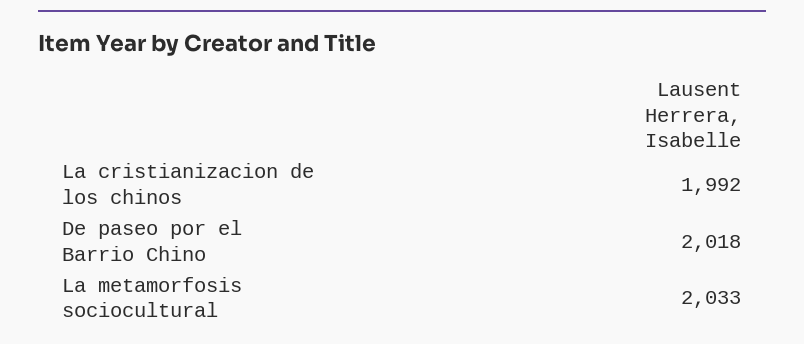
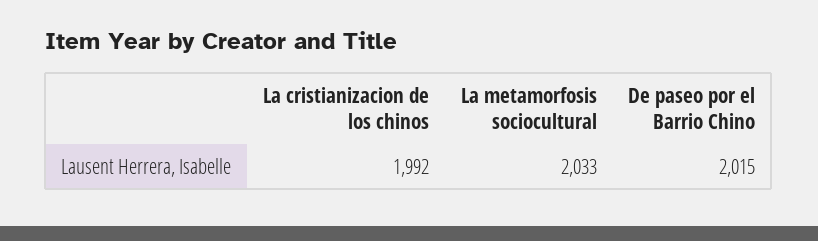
  {
    "La cristianizacion de los chinos": 1992,
-   "De paseo por el Barrio Chino": 2018,
+   "De paseo por el Barrio Chino": 2015,
    "La metamorfosis sociocultural": 2033
  }

